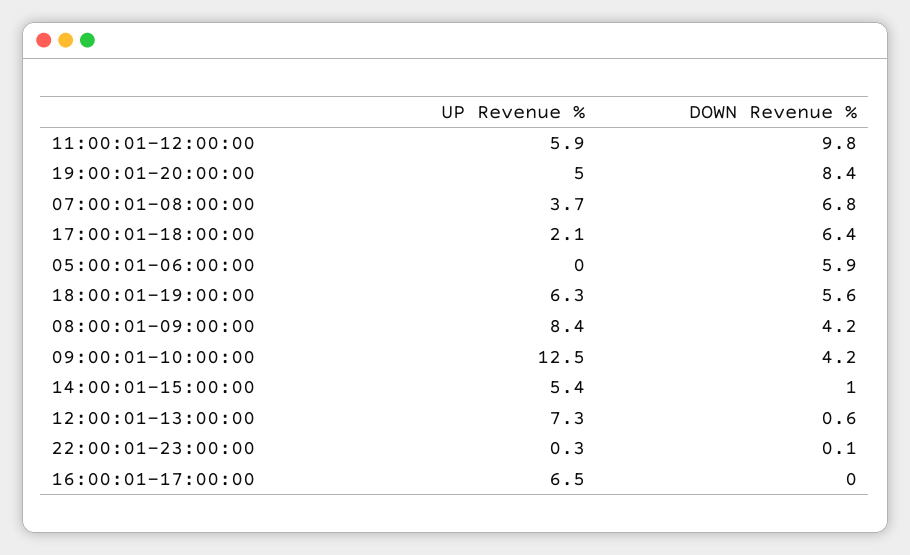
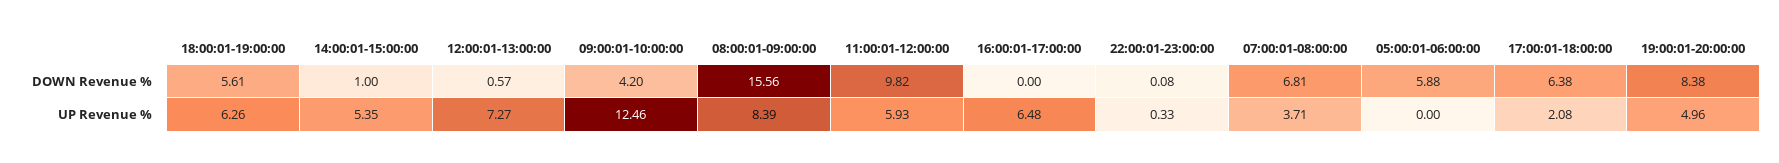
  {
    "UP Revenue %": {
      "11:00:01-12:00:00": 5.93,
      "19:00:01-20:00:00": 4.96,
      "07:00:01-08:00:00": 3.71,
      "17:00:01-18:00:00": 2.08,
      "05:00:01-06:00:00": 0,
      "18:00:01-19:00:00": 6.26,
      "08:00:01-09:00:00": 8.39,
      "09:00:01-10:00:00": 12.46,
      "14:00:01-15:00:00": 5.35,
      "12:00:01-13:00:00": 7.27,
      "22:00:01-23:00:00": 0.33,
      "16:00:01-17:00:00": 6.48
    },
    "DOWN Revenue %": {
      "11:00:01-12:00:00": 9.82,
      "19:00:01-20:00:00": 8.38,
      "07:00:01-08:00:00": 6.81,
      "17:00:01-18:00:00": 6.38,
      "05:00:01-06:00:00": 5.88,
      "18:00:01-19:00:00": 5.61,
-     "08:00:01-09:00:00": 4.2,
+     "08:00:01-09:00:00": 15.56,
      "09:00:01-10:00:00": 4.2,
      "14:00:01-15:00:00": 1,
      "12:00:01-13:00:00": 0.57,
      "22:00:01-23:00:00": 0.08,
      "16:00:01-17:00:00": 0
    }
  }

